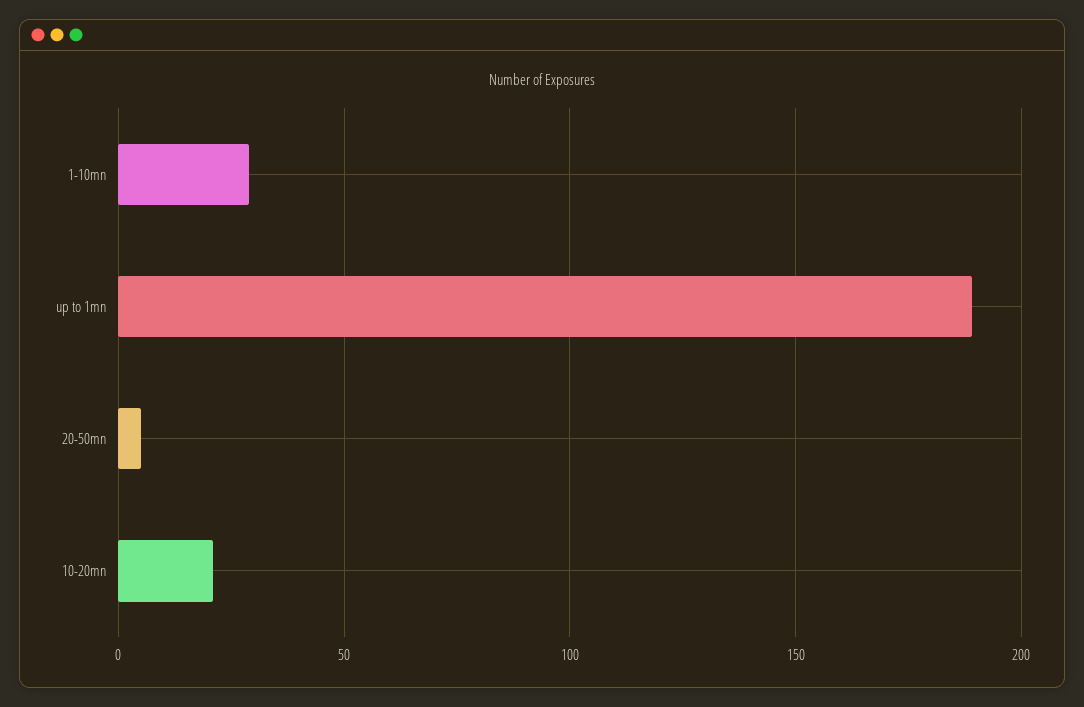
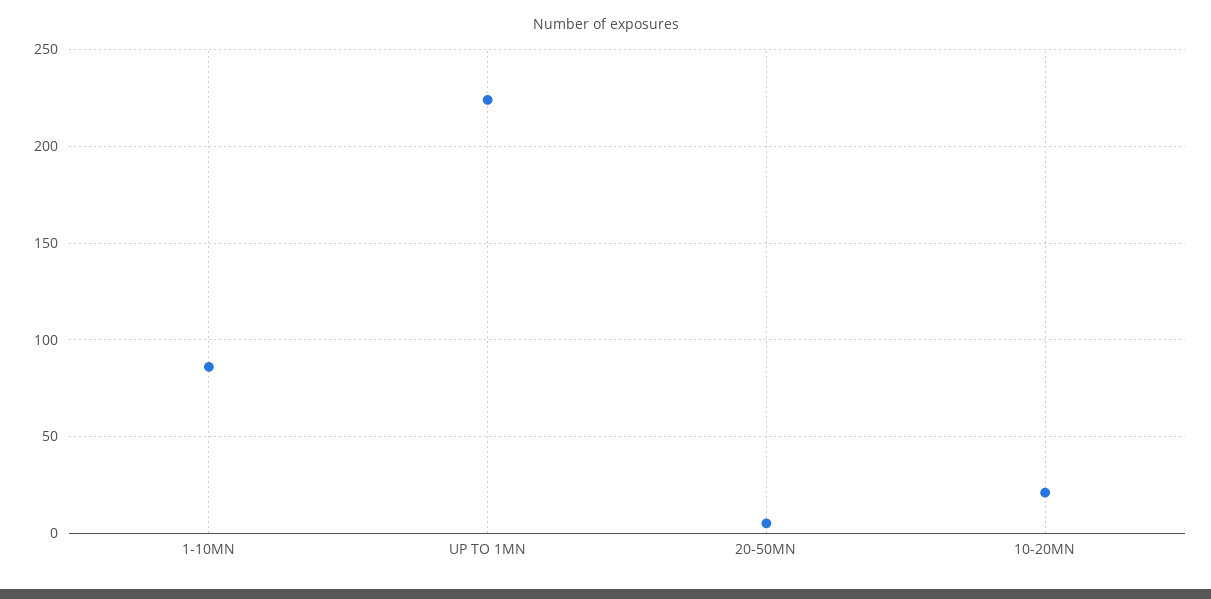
  {
-   "1-10mn": 30,
+   "1-10mn": 85,
-   "up to 1mn": 190,
+   "up to 1mn": 225,
    "20-50mn": 5,
    "10-20mn": 20
  }

